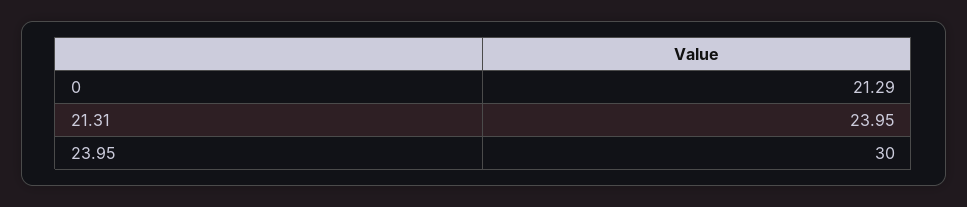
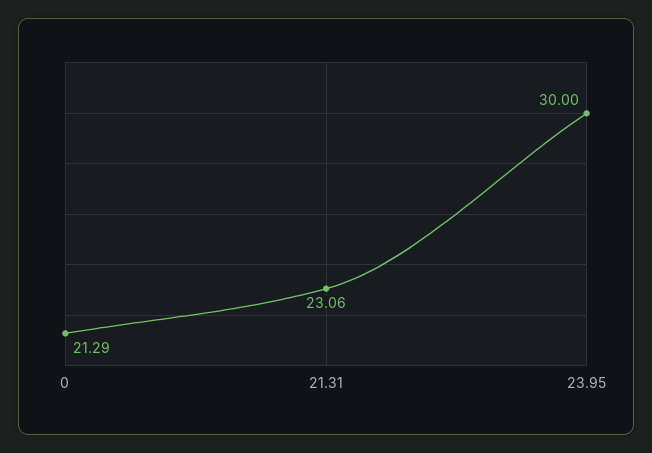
  {
    "0": 21.29,
-   "21.31": 23.95,
+   "21.31": 23.06,
    "23.95": 30
  }

